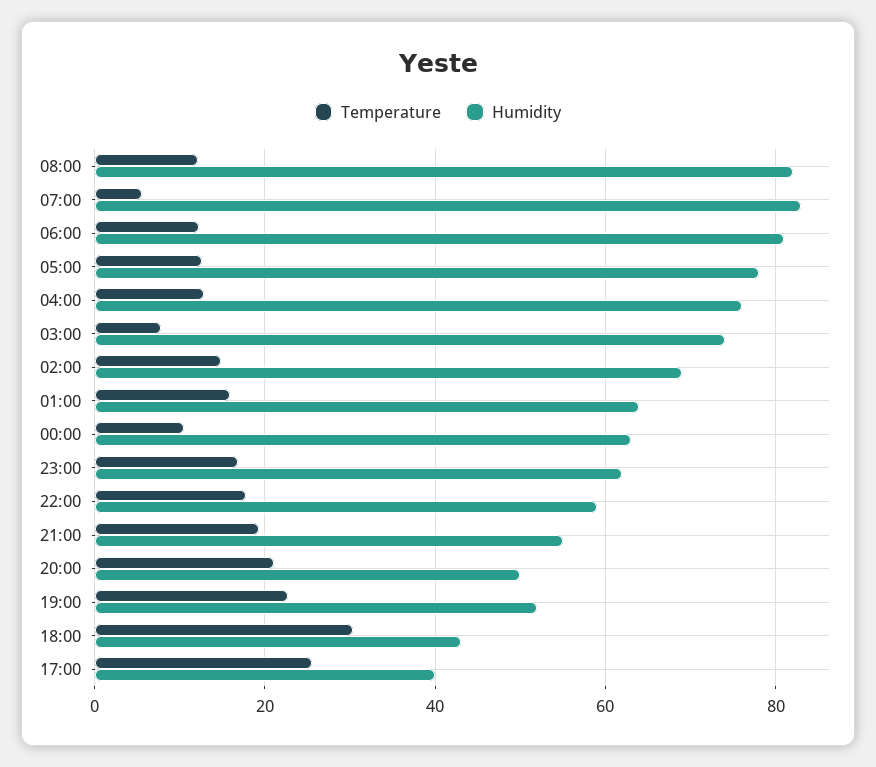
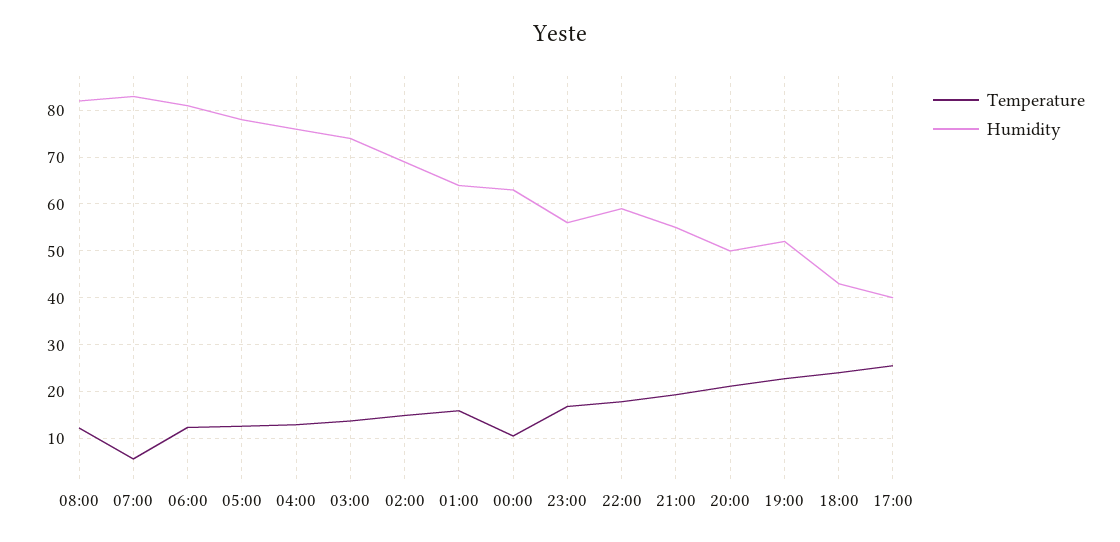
  {
    "Temperature": {
      "08:00": 12,
      "07:00": 6,
      "06:00": 12,
      "05:00": 12,
      "04:00": 12,
-     "03:00": 8,
+     "03:00": 14,
      "02:00": 14,
      "01:00": 16,
      "00:00": 10,
      "23:00": 16,
      "22:00": 18,
      "21:00": 20,
      "20:00": 22,
      "19:00": 22,
-     "18:00": 30,
+     "18:00": 24,
      "17:00": 26
    },
    "Humidity": {
      "08:00": 82,
      "07:00": 84,
      "06:00": 82,
      "05:00": 78,
      "04:00": 76,
      "03:00": 74,
      "02:00": 70,
      "01:00": 64,
      "00:00": 64,
-     "23:00": 62,
+     "23:00": 56,
      "22:00": 60,
      "21:00": 56,
      "20:00": 50,
      "19:00": 52,
      "18:00": 44,
      "17:00": 40
    }
  }

